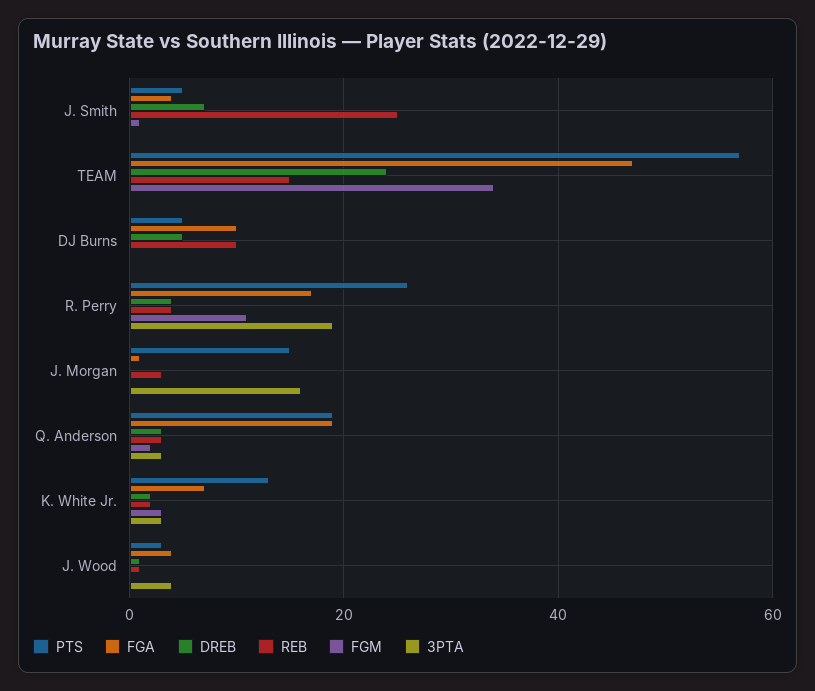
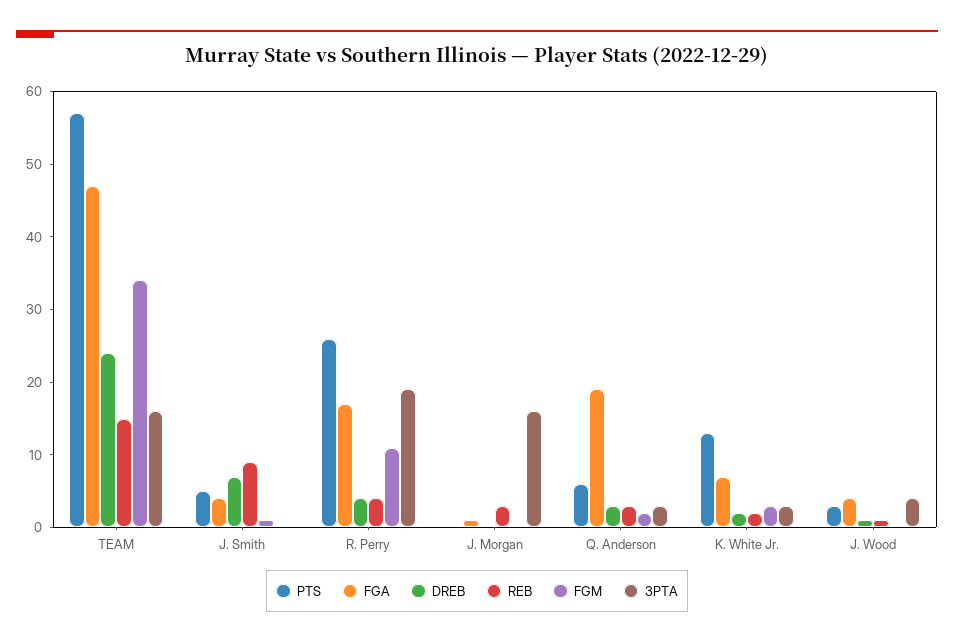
  {
    "PTS": {
      "J. Smith": 5,
      "TEAM": 55,
-     "DJ Burns": 5,
      "R. Perry": 25,
-     "J. Morgan": 15,
+     "J. Morgan": 0,
-     "Q. Anderson": 20,
+     "Q. Anderson": 5,
      "K. White Jr.": 15,
      "J. Wood": 5
    },
    "FGA": {
      "J. Smith": 5,
      "TEAM": 45,
-     "DJ Burns": 10,
      "R. Perry": 15,
      "J. Morgan": 0,
      "Q. Anderson": 20,
      "K. White Jr.": 5,
      "J. Wood": 5
    },
    "DREB": {
      "J. Smith": 5,
      "TEAM": 25,
-     "DJ Burns": 5,
      "R. Perry": 5,
      "J. Morgan": 0,
      "Q. Anderson": 5,
      "K. White Jr.": 0,
      "J. Wood": 0
    },
    "REB": {
-     "J. Smith": 25,
+     "J. Smith": 10,
      "TEAM": 15,
-     "DJ Burns": 10,
      "R. Perry": 5,
      "J. Morgan": 5,
      "Q. Anderson": 5,
      "K. White Jr.": 0,
      "J. Wood": 0
    },
    "FGM": {
      "J. Smith": 0,
      "TEAM": 35,
-     "DJ Burns": 0,
      "R. Perry": 10,
      "J. Morgan": 0,
      "Q. Anderson": 0,
      "K. White Jr.": 5,
      "J. Wood": 0
    },
    "3PTA": {
      "J. Smith": 0,
-     "TEAM": 0,
+     "TEAM": 15,
-     "DJ Burns": 0,
      "R. Perry": 20,
      "J. Morgan": 15,
      "Q. Anderson": 5,
      "K. White Jr.": 5,
      "J. Wood": 5
    }
  }

